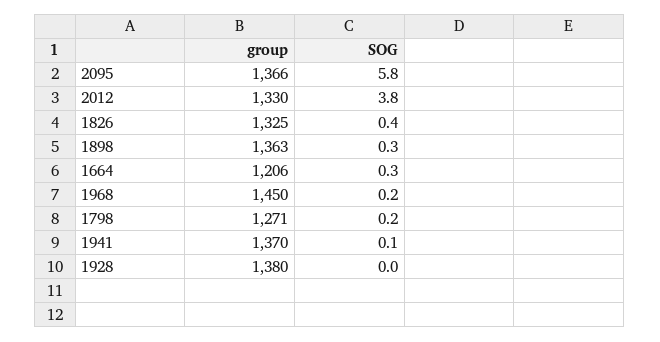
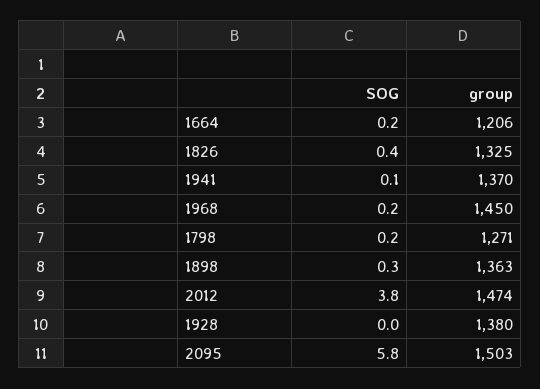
  {
    "group": {
-     "2095": 1366,
+     "2095": 1503,
-     "2012": 1330,
+     "2012": 1474,
      "1826": 1325,
      "1898": 1363,
      "1664": 1206,
      "1968": 1450,
      "1798": 1271,
      "1941": 1370,
      "1928": 1380
    },
    "SOG": {
      "2095": 5.8,
      "2012": 3.8,
      "1826": 0.4,
      "1898": 0.3,
-     "1664": 0.3,
+     "1664": 0.2,
      "1968": 0.2,
      "1798": 0.2,
      "1941": 0.1,
      "1928": 0
    }
  }

